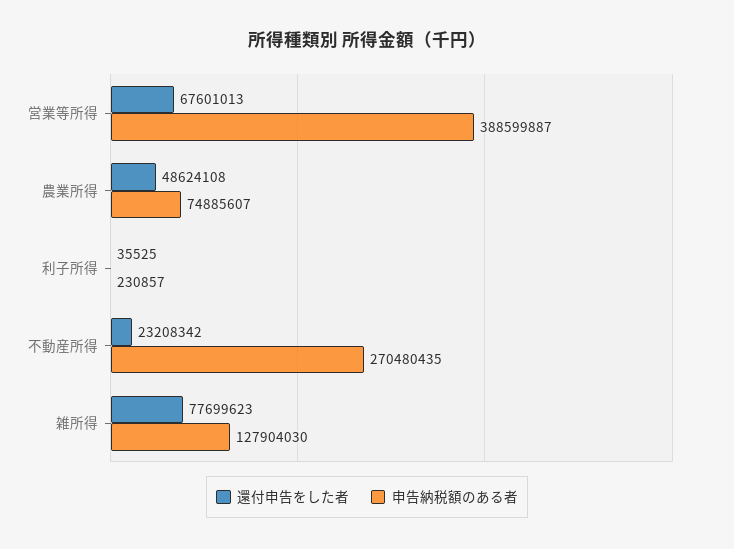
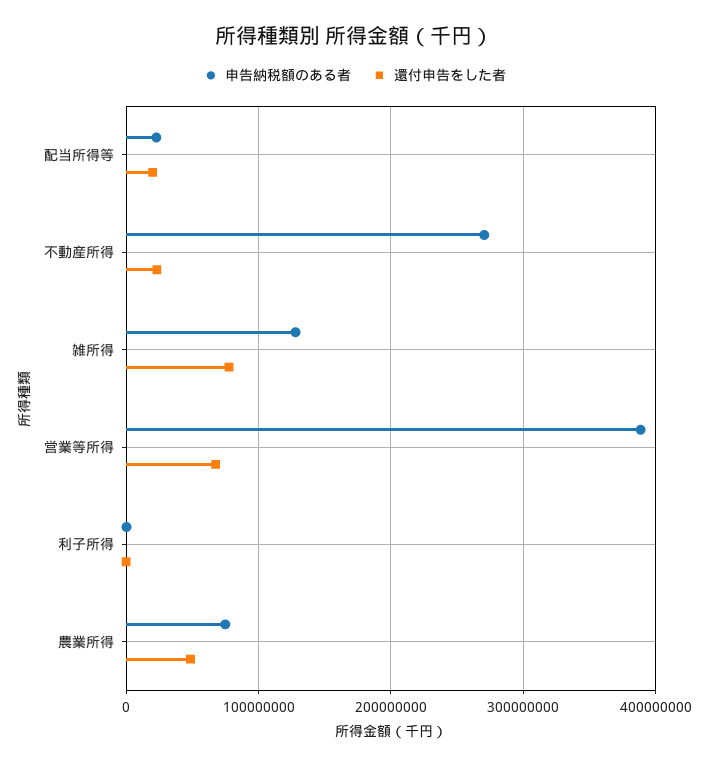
  {
    "還付申告をした者": {
      "営業等所得": 67601013,
      "農業所得": 48624108,
      "利子所得": 35525,
      "不動産所得": 23208342,
-     "雑所得": 77699623
+     "雑所得": 77699623,
+     "配当所得等": 20000000
    },
    "申告納税額のある者": {
      "営業等所得": 388599887,
      "農業所得": 74885607,
      "利子所得": 230857,
      "不動産所得": 270480435,
-     "雑所得": 127904030
+     "雑所得": 127904030,
+     "配当所得等": 20000000
    }
  }

